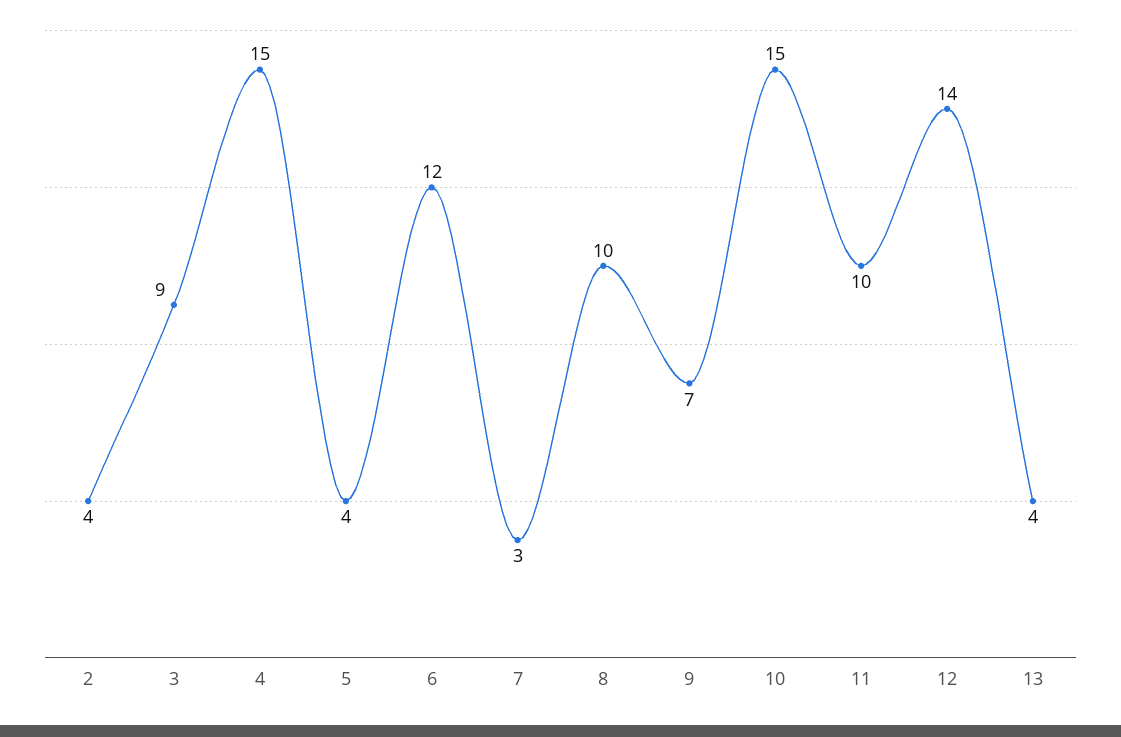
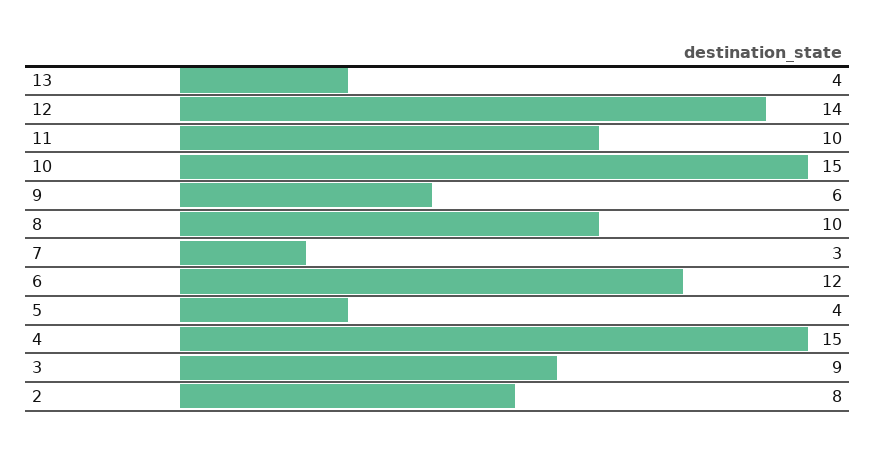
  {
-   "2": 4,
+   "2": 8,
    "3": 9,
    "4": 15,
    "5": 4,
    "6": 12,
    "7": 3,
    "8": 10,
-   "9": 7,
+   "9": 6,
    "10": 15,
    "11": 10,
    "12": 14,
    "13": 4
  }

